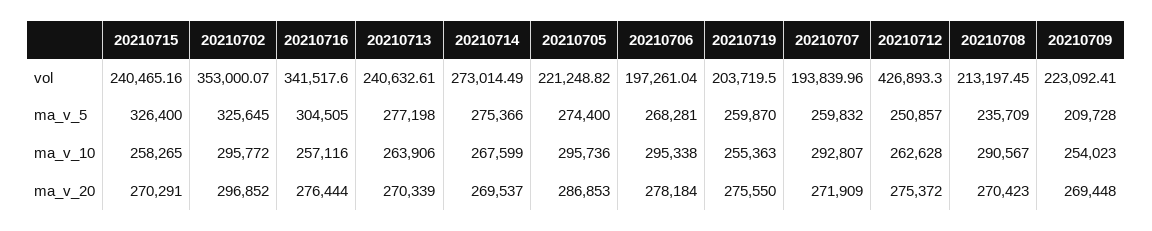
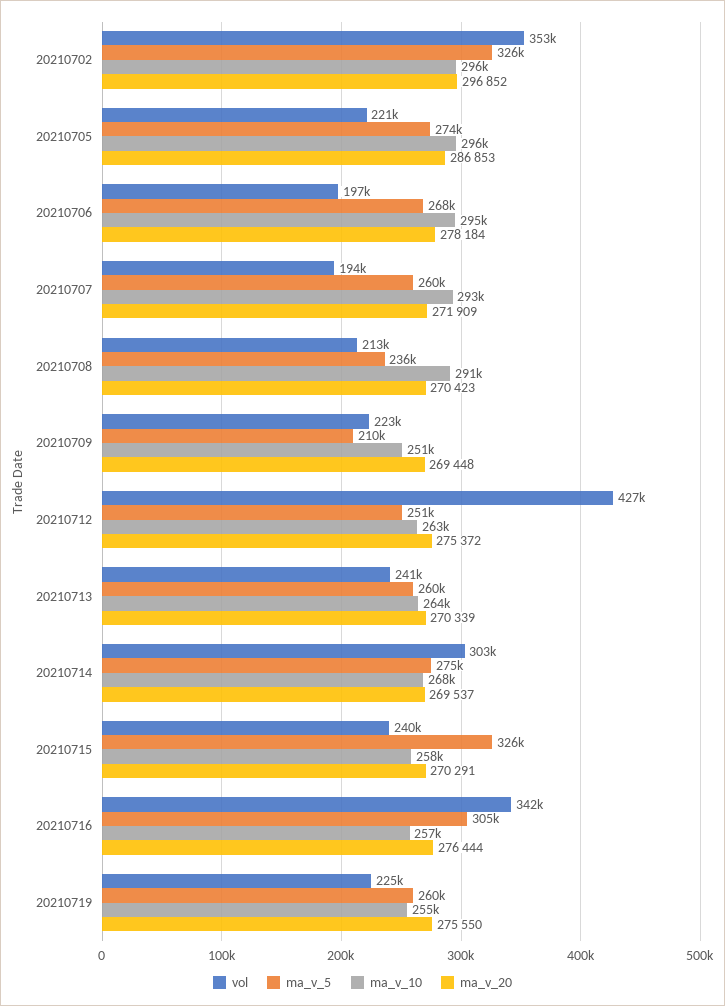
  {
    "vol": {
      "20210715": 240465.16,
      "20210702": 353000.07,
      "20210716": 341517.6,
      "20210713": 240632.61,
-     "20210714": 273014.49,
+     "20210714": 303000,
      "20210705": 221248.82,
      "20210706": 197261.04,
-     "20210719": 203719.5,
+     "20210719": 225000,
      "20210707": 193839.96,
      "20210712": 426893.3,
      "20210708": 213197.45,
      "20210709": 223092.41
    },
    "ma_v_5": {
      "20210715": 326400,
      "20210702": 325645,
      "20210716": 304505,
-     "20210713": 277198,
+     "20210713": 260000,
      "20210714": 275366,
      "20210705": 274400,
      "20210706": 268281,
      "20210719": 259870,
      "20210707": 259832,
      "20210712": 250857,
      "20210708": 235709,
      "20210709": 209728
    },
    "ma_v_10": {
      "20210715": 258265,
      "20210702": 295772,
      "20210716": 257116,
      "20210713": 263906,
      "20210714": 267599,
      "20210705": 295736,
      "20210706": 295338,
      "20210719": 255363,
      "20210707": 292807,
      "20210712": 262628,
      "20210708": 290567,
-     "20210709": 254023
+     "20210709": 251000
    },
    "ma_v_20": {
      "20210715": 270291,
      "20210702": 296852,
      "20210716": 276444,
      "20210713": 270339,
      "20210714": 269537,
      "20210705": 286853,
      "20210706": 278184,
      "20210719": 275550,
      "20210707": 271909,
      "20210712": 275372,
      "20210708": 270423,
      "20210709": 269448
    }
  }

